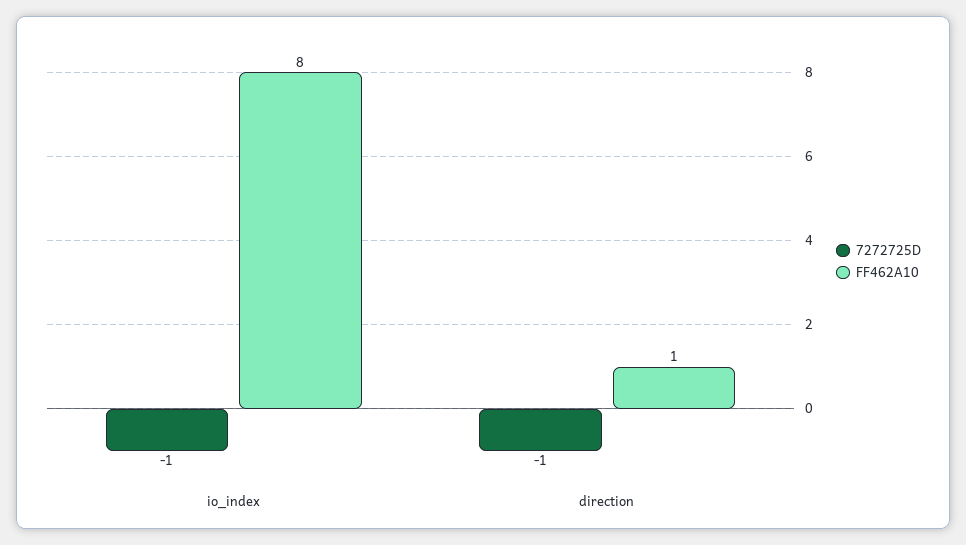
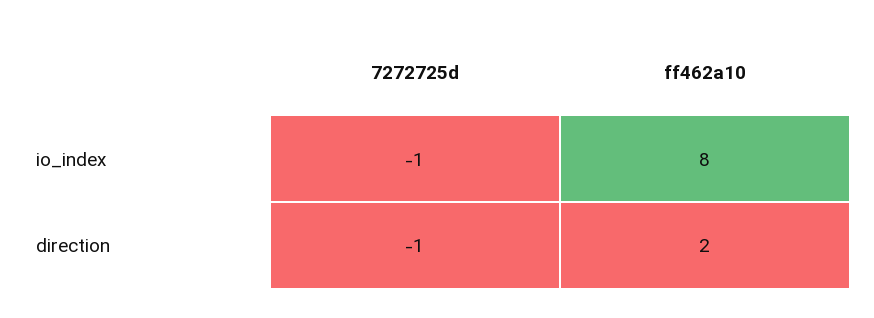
  {
    "7272725D": {
      "io_index": -1,
      "direction": -1
    },
    "FF462A10": {
      "io_index": 8,
-     "direction": 1
+     "direction": 2
    }
  }

